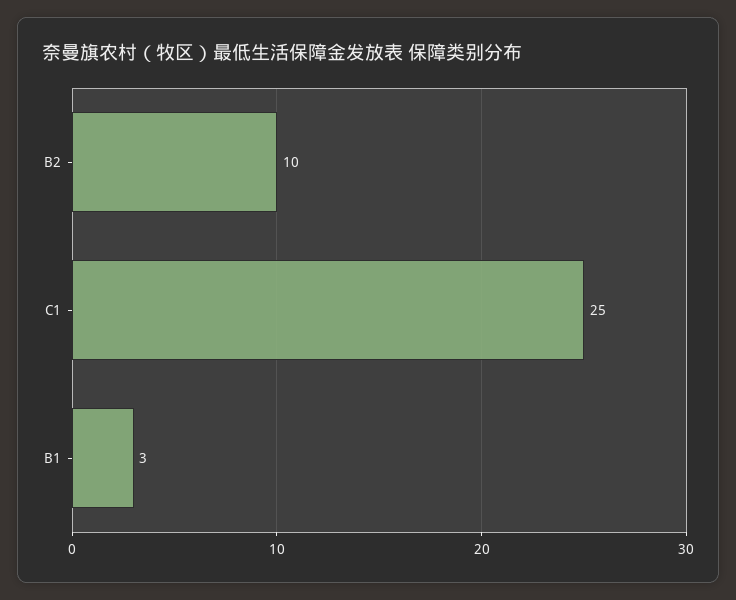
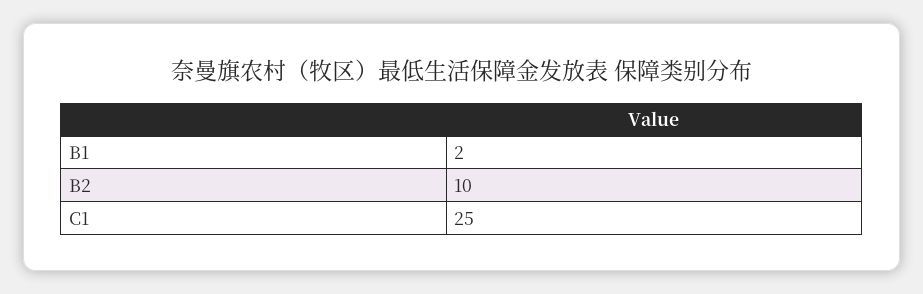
  {
    "B2": 10,
    "C1": 25,
-   "B1": 3
+   "B1": 2
  }

